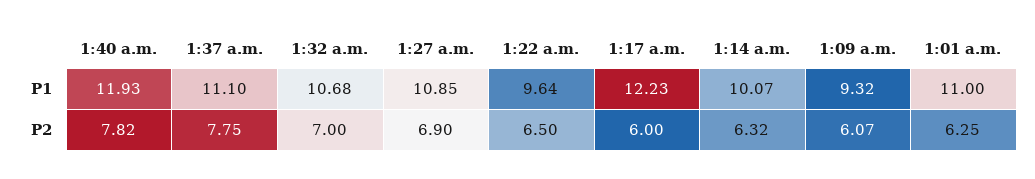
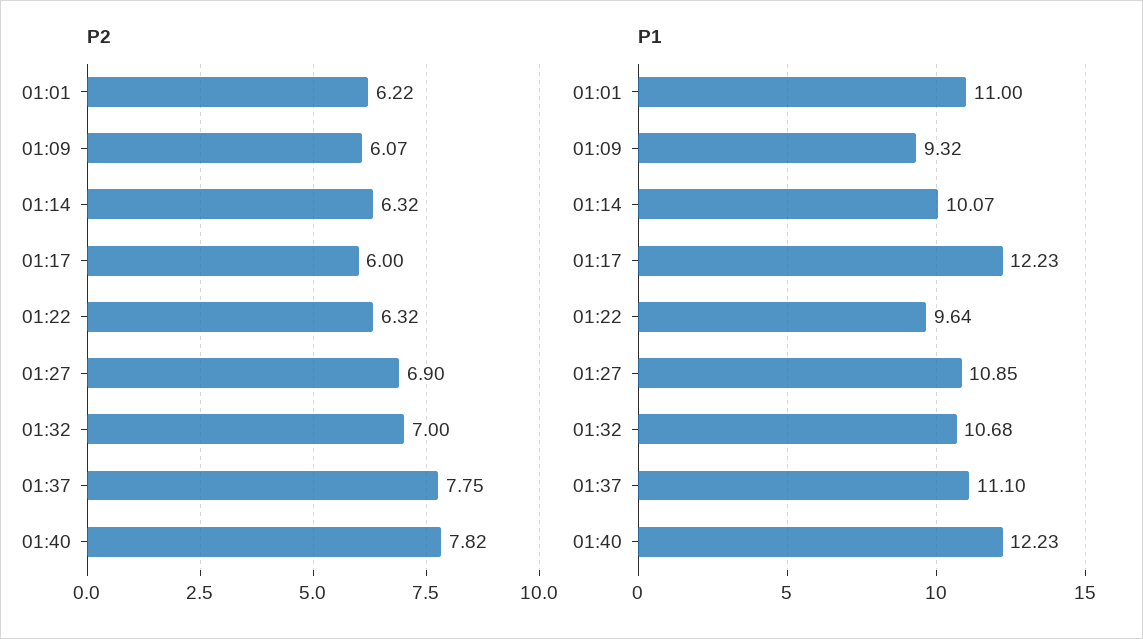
  {
    "P1": {
-     "1:40 a.m.": 11.93,
+     "1:40 a.m.": 12.23,
      "1:37 a.m.": 11.1,
      "1:32 a.m.": 10.68,
      "1:27 a.m.": 10.85,
      "1:22 a.m.": 9.64,
      "1:17 a.m.": 12.23,
      "1:14 a.m.": 10.07,
      "1:09 a.m.": 9.32,
      "1:01 a.m.": 11
    },
    "P2": {
      "1:40 a.m.": 7.82,
      "1:37 a.m.": 7.75,
      "1:32 a.m.": 7,
      "1:27 a.m.": 6.9,
-     "1:22 a.m.": 6.5,
+     "1:22 a.m.": 6.32,
      "1:17 a.m.": 6,
      "1:14 a.m.": 6.32,
      "1:09 a.m.": 6.07,
-     "1:01 a.m.": 6.25
+     "1:01 a.m.": 6.22
    }
  }

